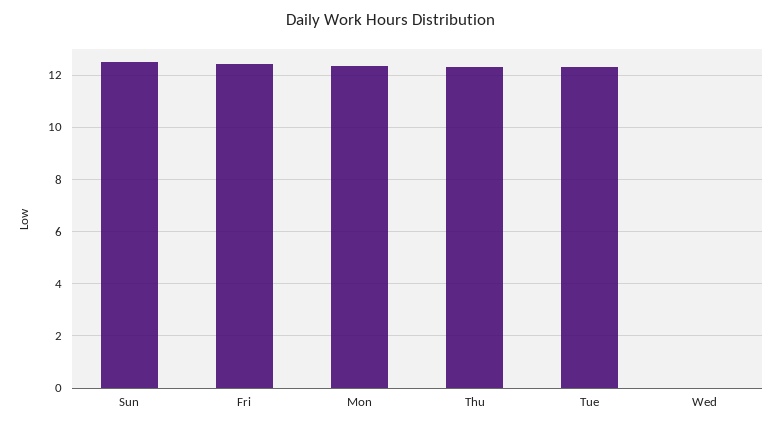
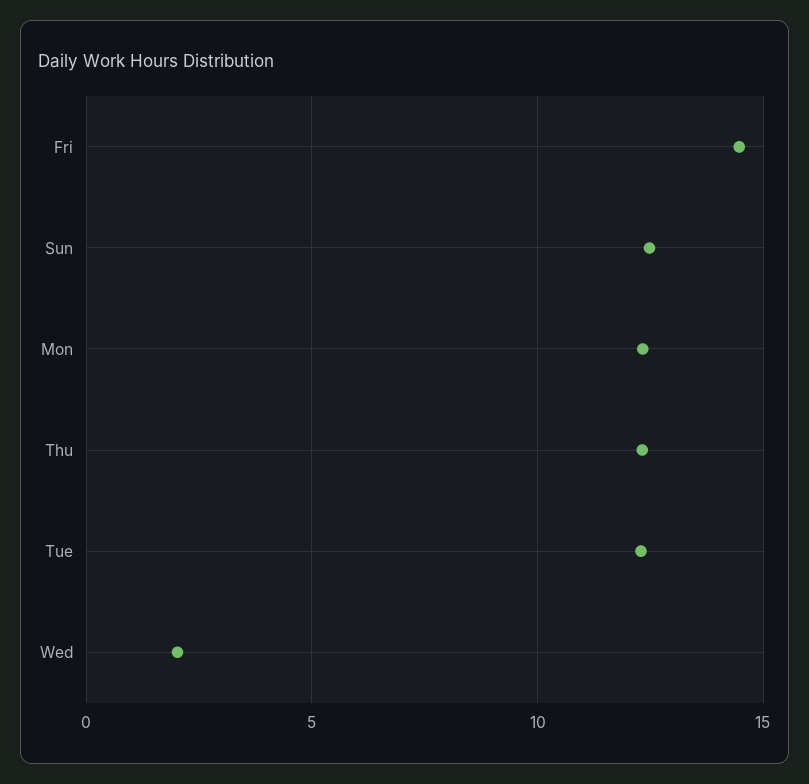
  {
    "Sun": 12.5,
-   "Fri": 12.5,
+   "Fri": 14.5,
    "Mon": 12.25,
    "Thu": 12.25,
    "Tue": 12.25,
-   "Wed": 0
+   "Wed": 2
  }

